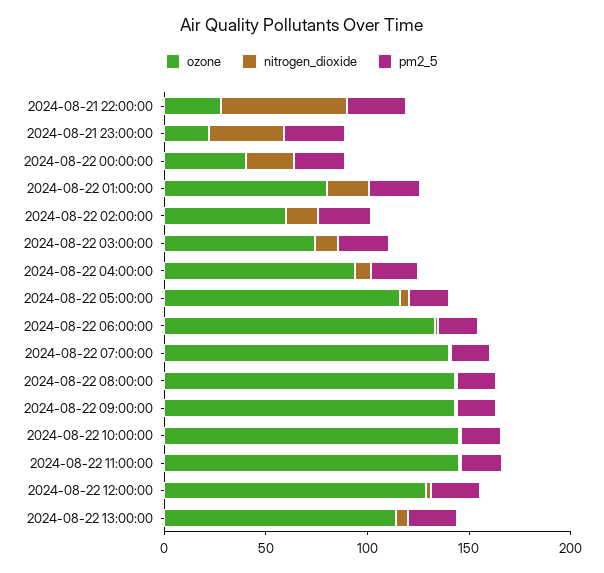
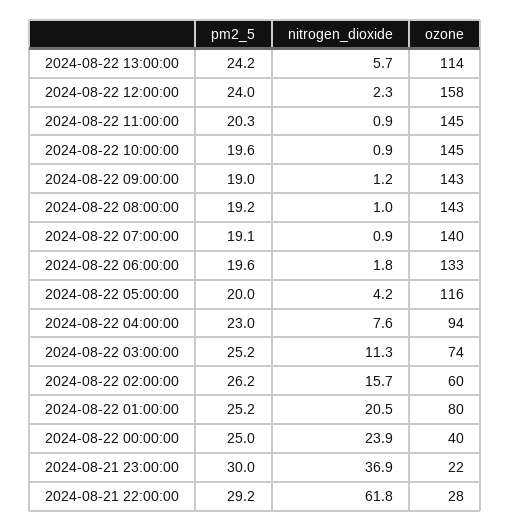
  {
    "ozone": {
      "2024-08-21 22:00:00": 28,
      "2024-08-21 23:00:00": 22,
      "2024-08-22 00:00:00": 40,
      "2024-08-22 01:00:00": 80,
      "2024-08-22 02:00:00": 60,
      "2024-08-22 03:00:00": 74,
      "2024-08-22 04:00:00": 94,
      "2024-08-22 05:00:00": 116,
      "2024-08-22 06:00:00": 133,
      "2024-08-22 07:00:00": 140,
      "2024-08-22 08:00:00": 143,
      "2024-08-22 09:00:00": 143,
      "2024-08-22 10:00:00": 145,
      "2024-08-22 11:00:00": 145,
-     "2024-08-22 12:00:00": 130,
+     "2024-08-22 12:00:00": 158,
      "2024-08-22 13:00:00": 114
    },
    "nitrogen_dioxide": {
      "2024-08-21 22:00:00": 61.8,
      "2024-08-21 23:00:00": 36.9,
      "2024-08-22 00:00:00": 23.9,
      "2024-08-22 01:00:00": 20.5,
      "2024-08-22 02:00:00": 15.7,
      "2024-08-22 03:00:00": 11.3,
      "2024-08-22 04:00:00": 7.6,
      "2024-08-22 05:00:00": 4.2,
      "2024-08-22 06:00:00": 1.8,
      "2024-08-22 07:00:00": 0.9,
      "2024-08-22 08:00:00": 1,
      "2024-08-22 09:00:00": 1.2,
      "2024-08-22 10:00:00": 0.9,
      "2024-08-22 11:00:00": 0.9,
      "2024-08-22 12:00:00": 2.3,
      "2024-08-22 13:00:00": 5.7
    },
    "pm2_5": {
      "2024-08-21 22:00:00": 29.2,
      "2024-08-21 23:00:00": 30,
      "2024-08-22 00:00:00": 25,
      "2024-08-22 01:00:00": 25.2,
      "2024-08-22 02:00:00": 26.2,
      "2024-08-22 03:00:00": 25.2,
      "2024-08-22 04:00:00": 23,
      "2024-08-22 05:00:00": 20,
      "2024-08-22 06:00:00": 19.6,
      "2024-08-22 07:00:00": 19.1,
      "2024-08-22 08:00:00": 19.2,
      "2024-08-22 09:00:00": 19,
      "2024-08-22 10:00:00": 19.6,
      "2024-08-22 11:00:00": 20.3,
      "2024-08-22 12:00:00": 24,
      "2024-08-22 13:00:00": 24.2
    }
  }

